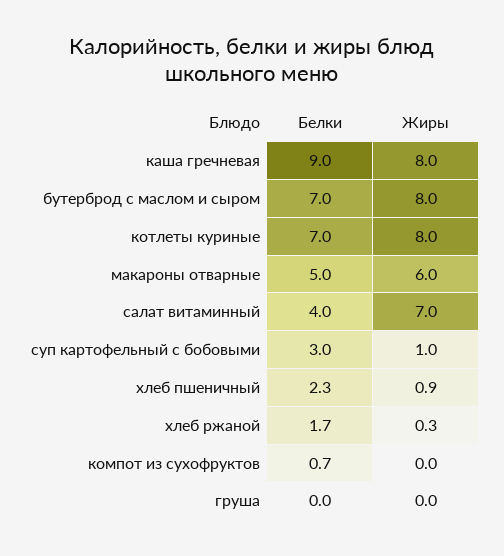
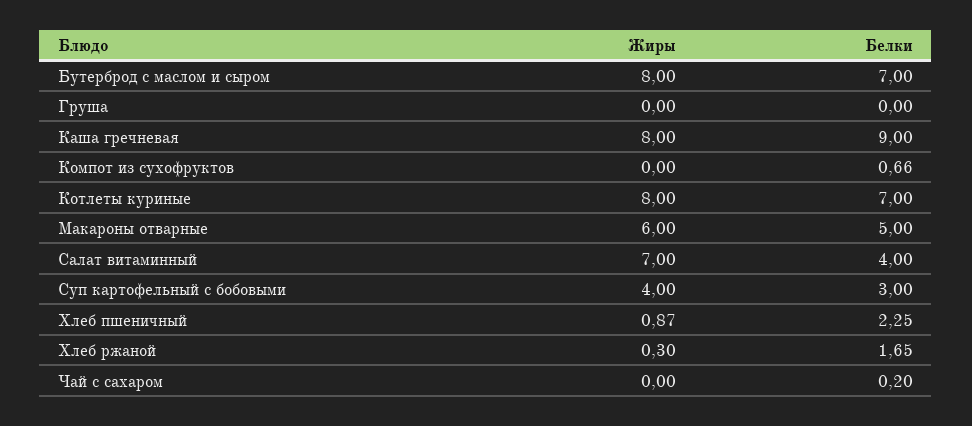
  {
    "Белки": {
      "каша гречневая": 9,
      "бутерброд с маслом и сыром": 7,
      "котлеты куриные": 7,
      "макароны отварные": 5,
      "салат витаминный": 4,
      "суп картофельный с бобовыми": 3,
      "хлеб пшеничный": 2.25,
      "хлеб ржаной": 1.65,
      "компот из сухофруктов": 0.66,
-     "груша": 0
+     "груша": 0,
+     "Чай с сахаром": 0.2
    },
    "Жиры": {
      "каша гречневая": 8,
      "бутерброд с маслом и сыром": 8,
      "котлеты куриные": 8,
      "макароны отварные": 6,
      "салат витаминный": 7,
-     "суп картофельный с бобовыми": 1,
+     "суп картофельный с бобовыми": 4,
      "хлеб пшеничный": 0.87,
      "хлеб ржаной": 0.3,
      "компот из сухофруктов": 0,
-     "груша": 0
+     "груша": 0,
+     "Чай с сахаром": 0
    }
  }

